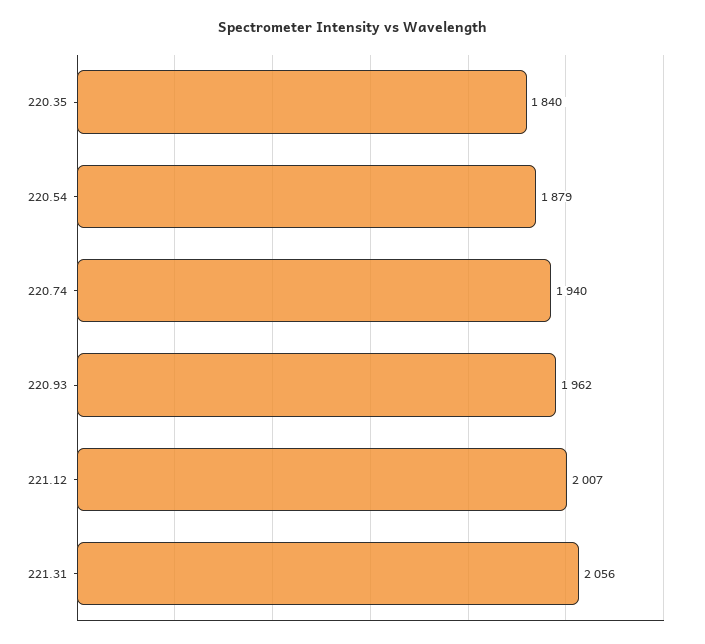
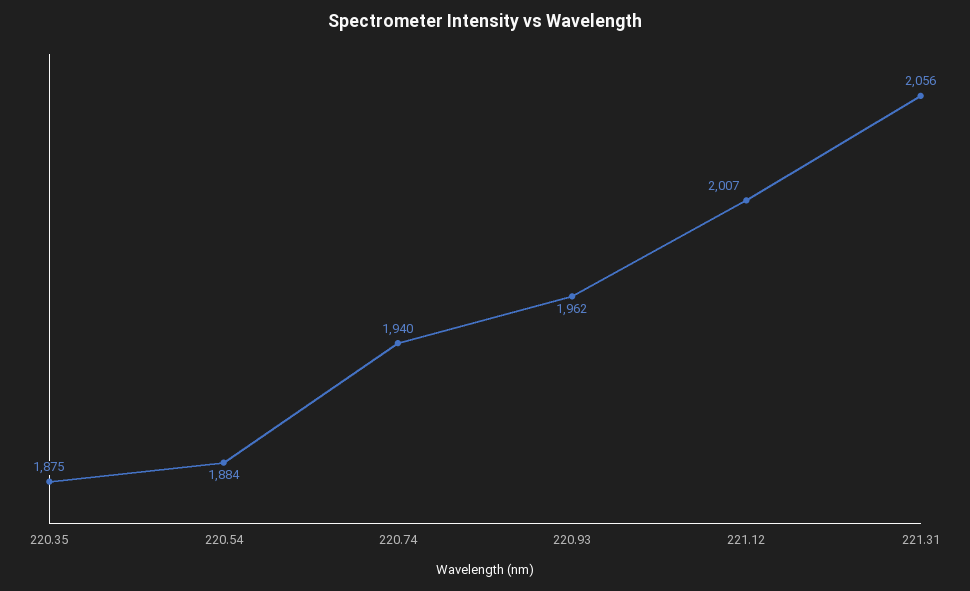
  {
-   "220.35": 1840,
+   "220.35": 1875,
-   "220.54": 1879,
+   "220.54": 1884,
    "220.74": 1940,
    "220.93": 1962,
    "221.12": 2007,
    "221.31": 2056
  }

